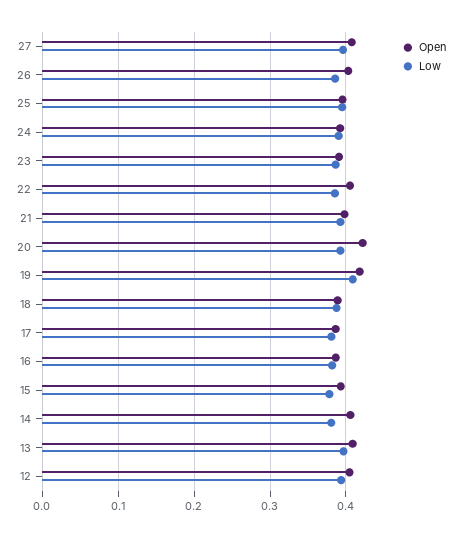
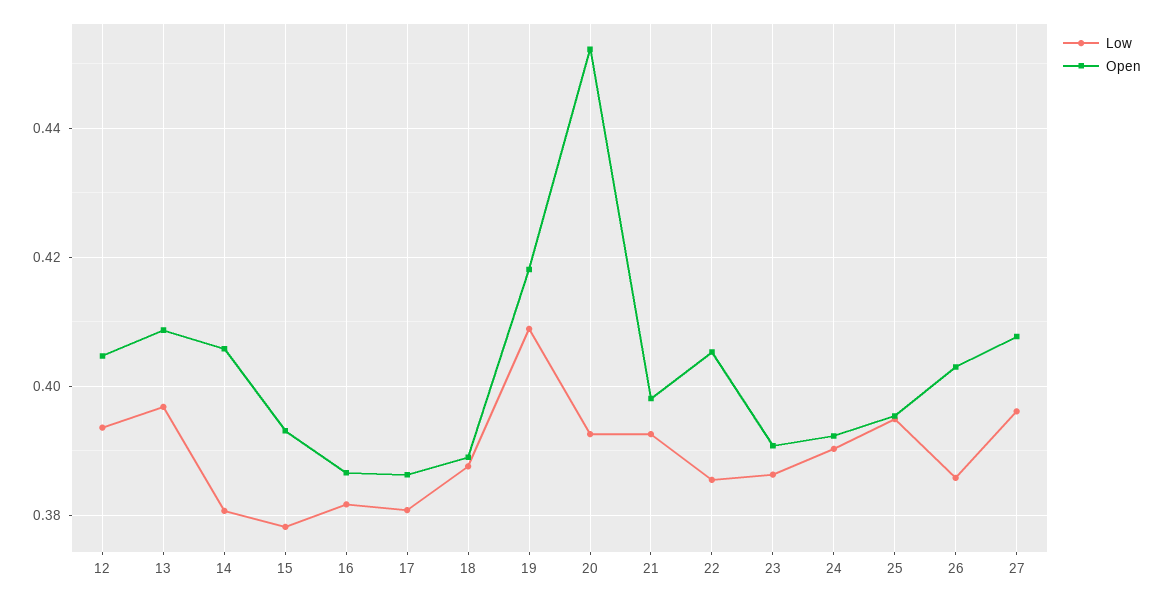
  {
    "Open": {
      "27": 0.408,
      "26": 0.404,
      "25": 0.396,
      "24": 0.392,
      "23": 0.39,
      "22": 0.406,
      "21": 0.398,
-     "20": 0.42,
+     "20": 0.452,
      "19": 0.418,
      "18": 0.39,
      "17": 0.386,
      "16": 0.386,
      "15": 0.394,
      "14": 0.406,
      "13": 0.408,
      "12": 0.404
    },
    "Low": {
      "27": 0.396,
      "26": 0.386,
      "25": 0.394,
      "24": 0.39,
      "23": 0.386,
      "22": 0.386,
      "21": 0.392,
      "20": 0.392,
      "19": 0.408,
      "18": 0.388,
      "17": 0.38,
      "16": 0.382,
      "15": 0.378,
      "14": 0.38,
      "13": 0.396,
      "12": 0.394
    }
  }

